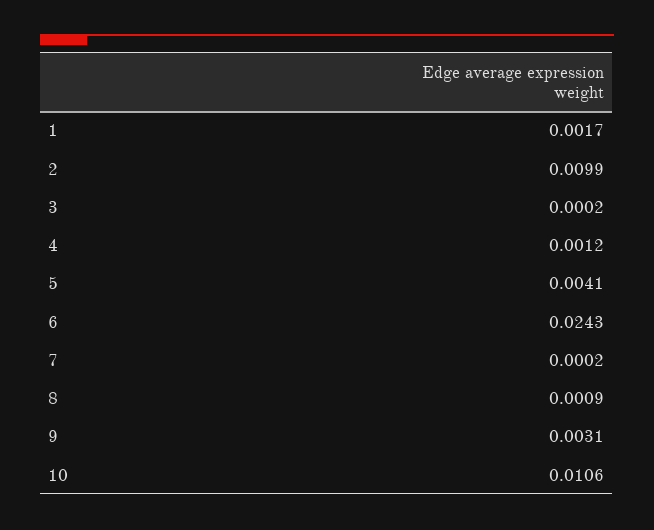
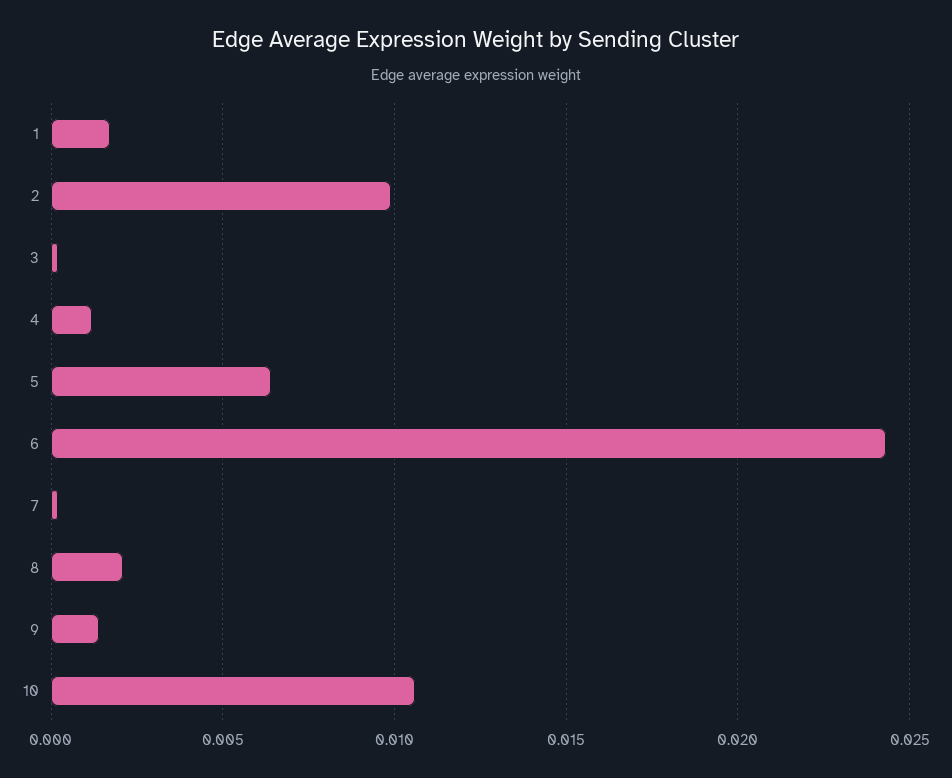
  {
    "1": 0.0017,
    "2": 0.0099,
    "3": 0.0002,
    "4": 0.0012,
-   "5": 0.0041,
+   "5": 0.0065,
    "6": 0.0243,
    "7": 0.0002,
-   "8": 0.0009,
+   "8": 0.002,
-   "9": 0.0031,
+   "9": 0.0015,
    "10": 0.0106
  }

